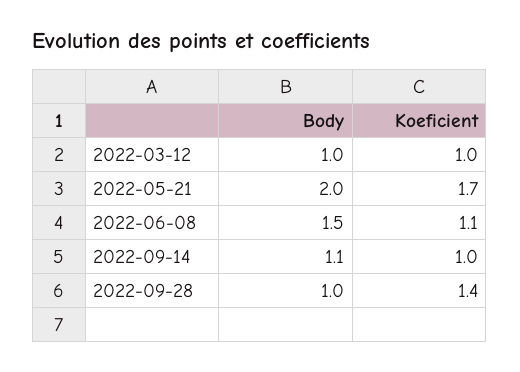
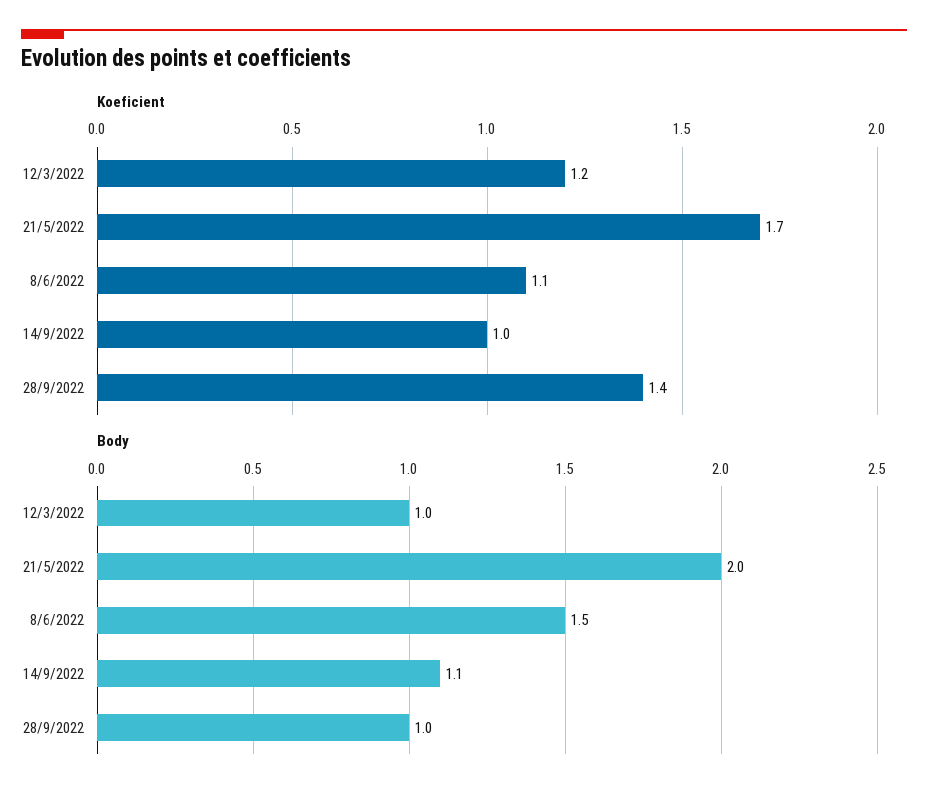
  {
    "Body": {
      "2022-03-12": 1,
      "2022-05-21": 2,
      "2022-06-08": 1.5,
      "2022-09-14": 1.1,
      "2022-09-28": 1
    },
    "Koeficient": {
-     "2022-03-12": 1,
+     "2022-03-12": 1.2,
      "2022-05-21": 1.7,
      "2022-06-08": 1.1,
      "2022-09-14": 1,
      "2022-09-28": 1.4
    }
  }

